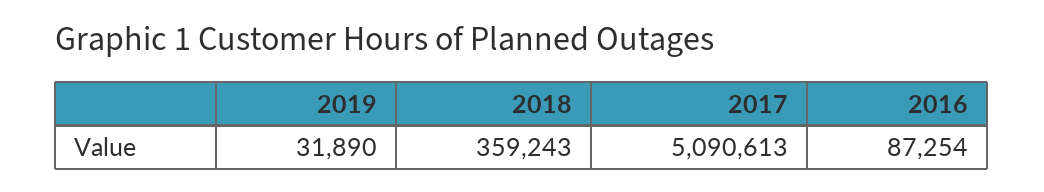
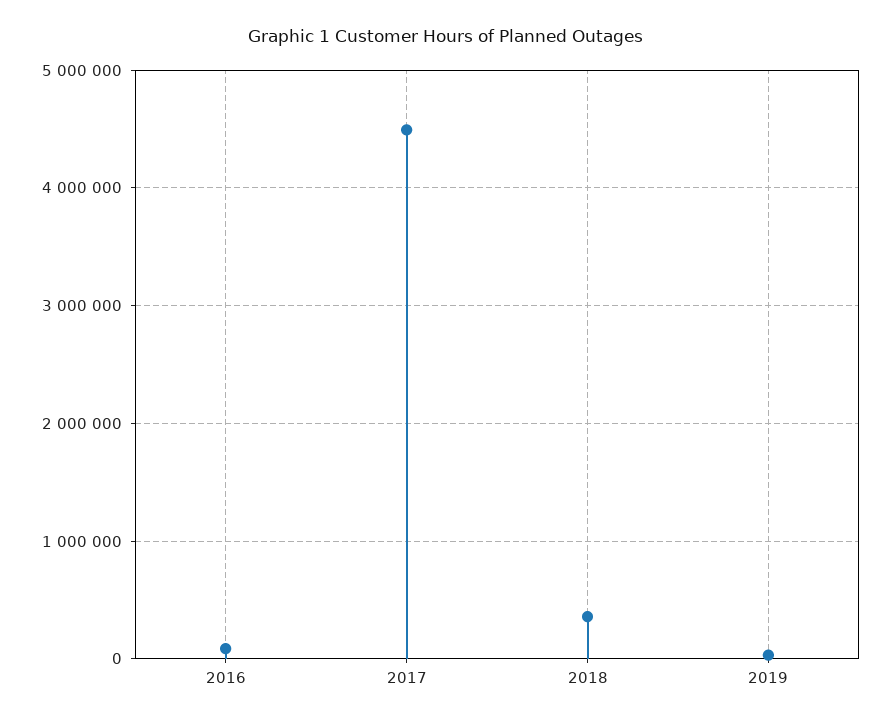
  {
    "2019": 31890,
    "2018": 359243,
-   "2017": 5090613,
+   "2017": 4500000,
    "2016": 87254
  }

